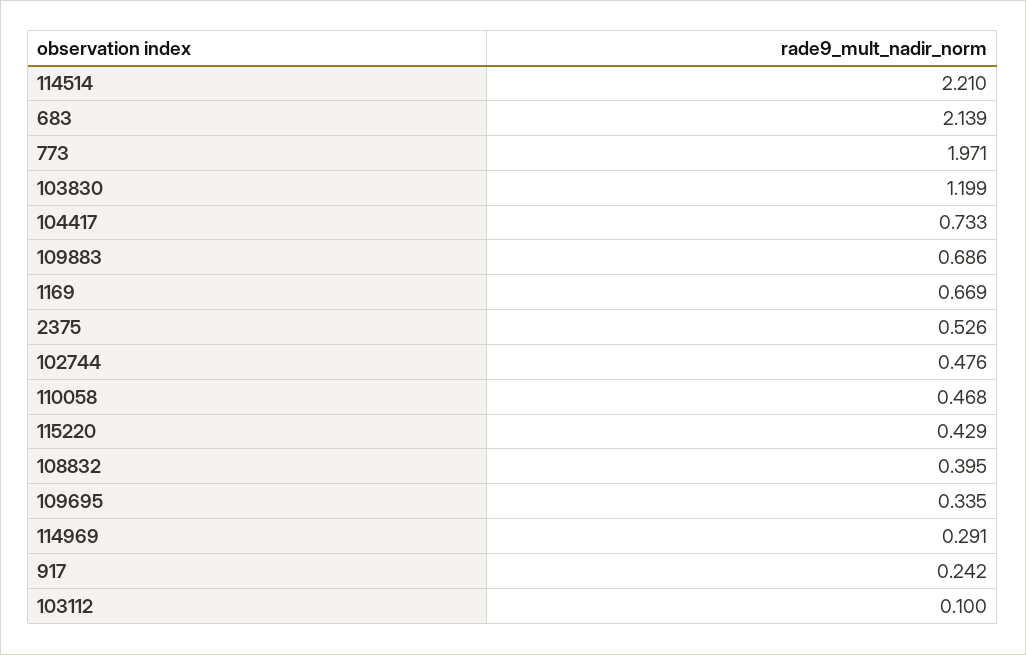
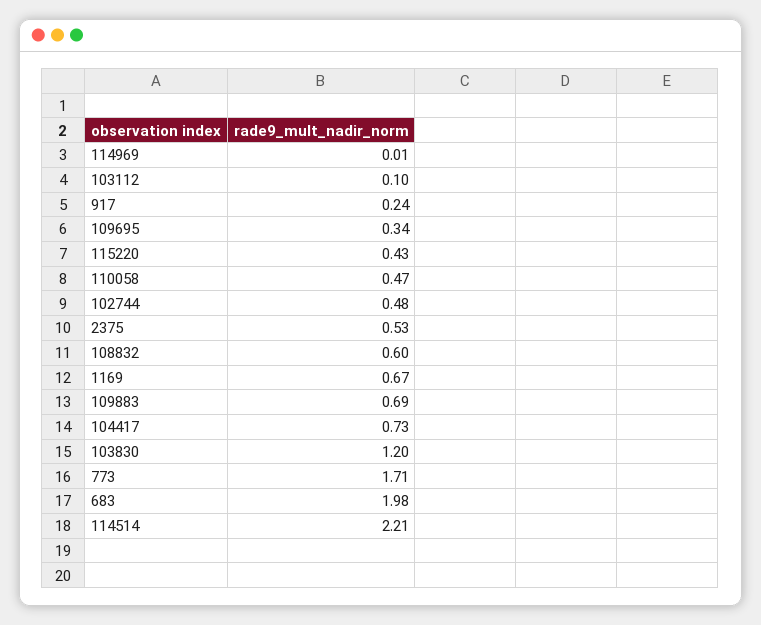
  {
    "114514": 2.21,
-   "683": 2.139,
+   "683": 1.98,
-   "773": 1.971,
+   "773": 1.71,
    "103830": 1.199,
    "104417": 0.733,
    "109883": 0.686,
    "1169": 0.669,
    "2375": 0.526,
    "102744": 0.476,
    "110058": 0.468,
    "115220": 0.429,
-   "108832": 0.395,
+   "108832": 0.6,
    "109695": 0.335,
-   "114969": 0.291,
+   "114969": 0.01,
    "917": 0.242,
    "103112": 0.1
  }

